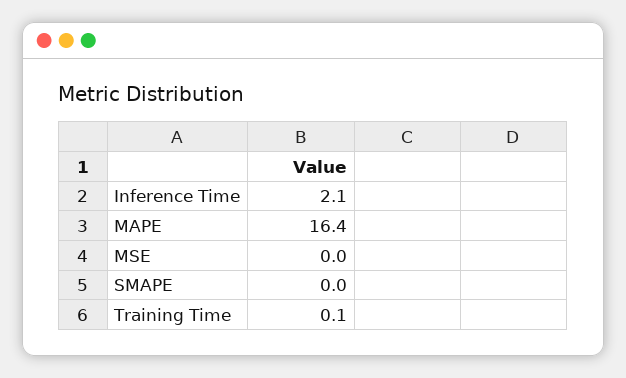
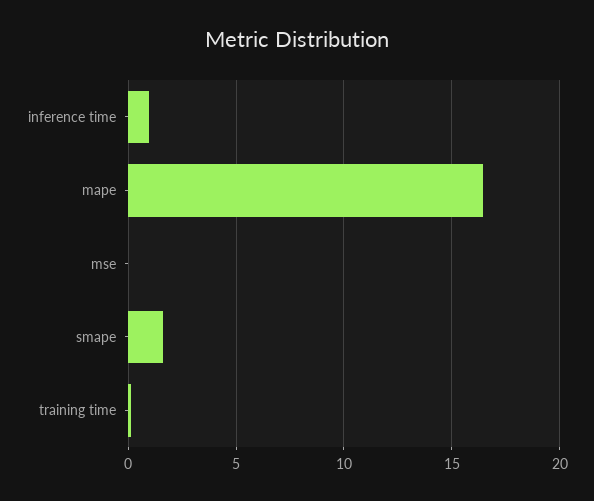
  {
-   "Inference Time": 2.1,
+   "Inference Time": 1,
    "MAPE": 16.4,
    "MSE": 0,
-   "SMAPE": 0,
+   "SMAPE": 1.5,
    "Training Time": 0.1
  }

